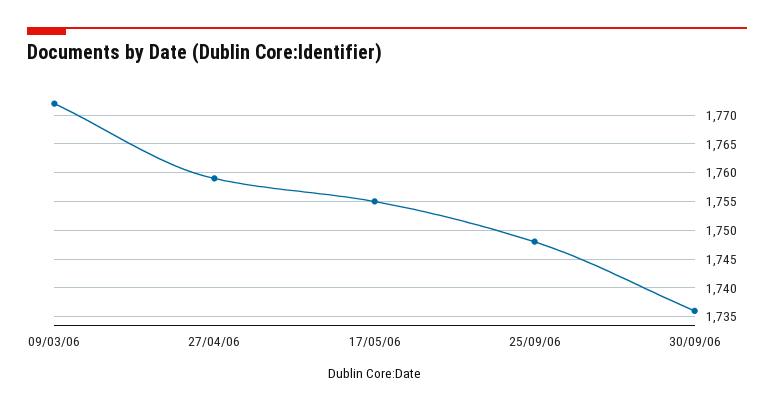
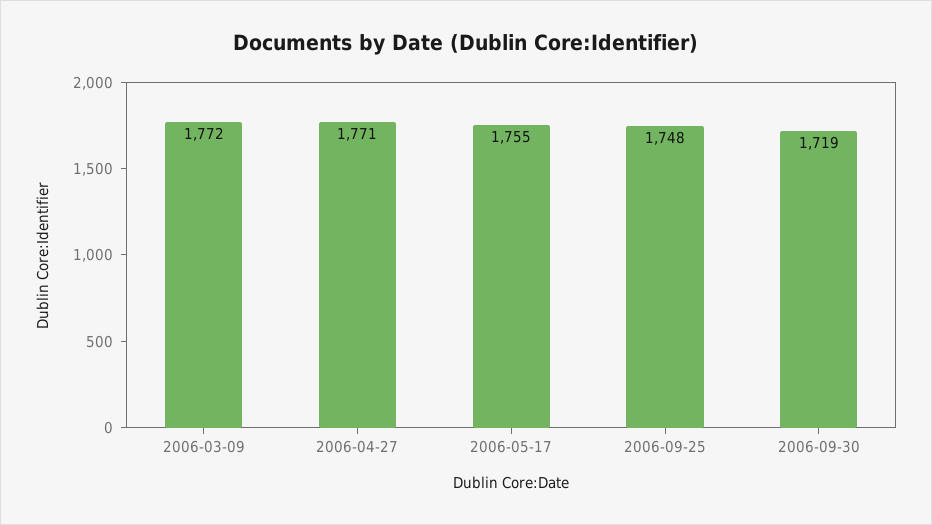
  {
    "09/03/06": 1772,
-   "27/04/06": 1760,
+   "27/04/06": 1771,
    "17/05/06": 1755,
    "25/09/06": 1748,
-   "30/09/06": 1735
+   "30/09/06": 1719
  }

